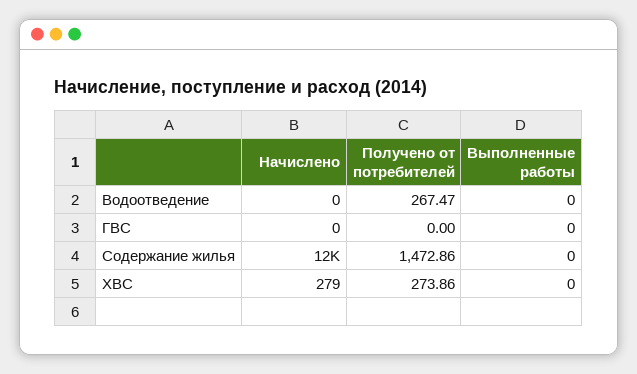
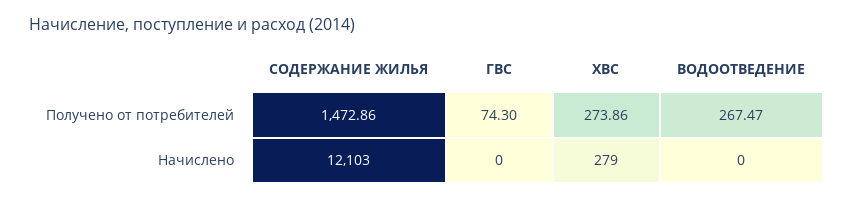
  {
    "Начислено": {
      "Водоотведение": 0,
      "ГВС": 0,
      "Содержание жилья": 12103,
      "ХВС": 279
    },
    "Получено от потребителей": {
      "Водоотведение": 267.47,
-     "ГВС": 0,
+     "ГВС": 74.3,
      "Содержание жилья": 1472.86,
      "ХВС": 273.86
-   },
+   }
-   "Выполненные работы": {
-     "Водоотведение": 0,
-     "ГВС": 0,
-     "Содержание жилья": 0,
-     "ХВС": 0
-   }
  }

